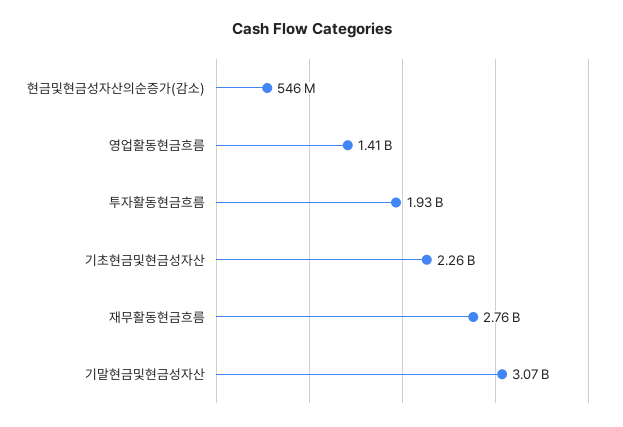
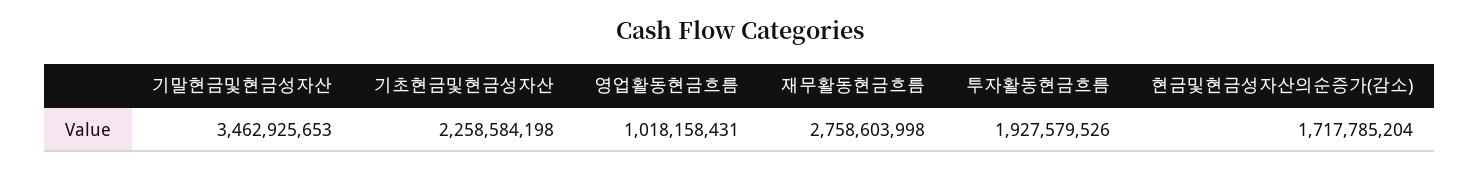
  {
-   "현금및현금성자산의순증가(감소)": 546000000,
+   "현금및현금성자산의순증가(감소)": 1717785204,
-   "영업활동현금흐름": 1410000000,
+   "영업활동현금흐름": 1018158431,
    "투자활동현금흐름": 1927579526,
    "기초현금및현금성자산": 2258584198,
    "재무활동현금흐름": 2758603998,
-   "기말현금및현금성자산": 3070000000
+   "기말현금및현금성자산": 3462925653
  }

